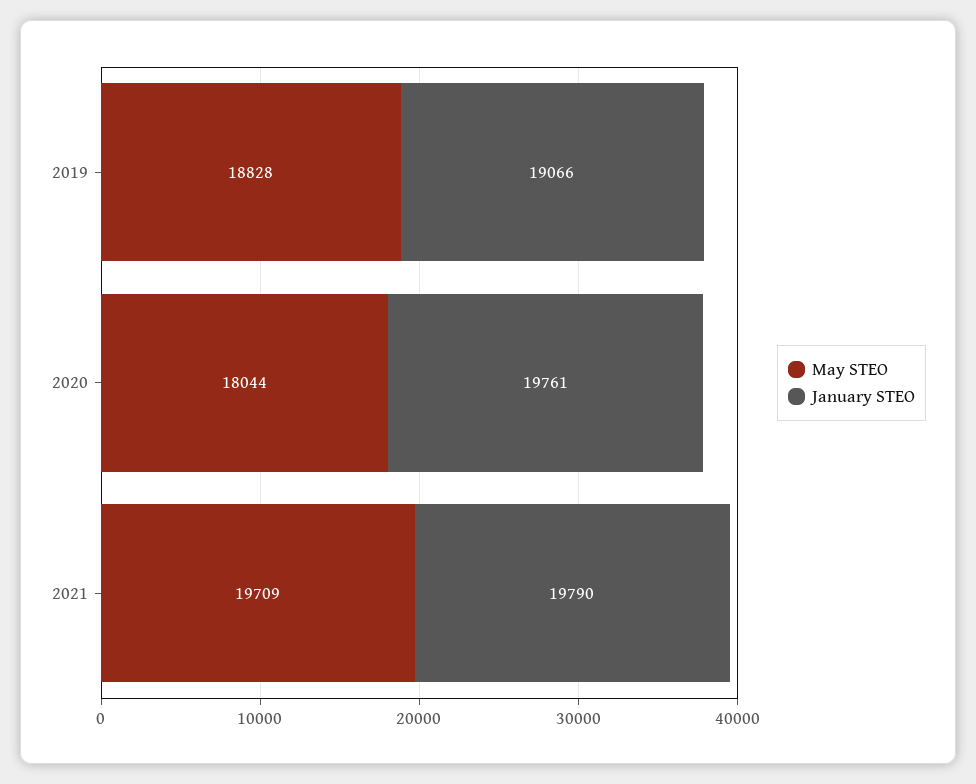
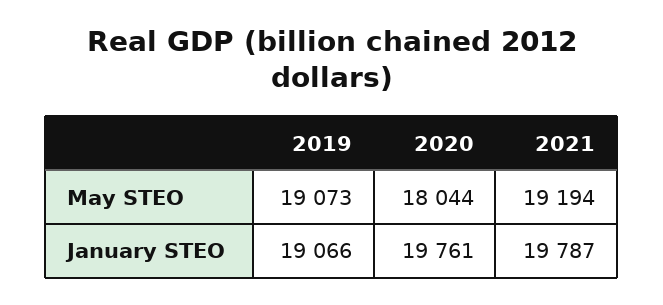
  {
    "May STEO": {
-     "2019": 18828,
+     "2019": 19073,
      "2020": 18044,
-     "2021": 19709
+     "2021": 19194
    },
    "January STEO": {
      "2019": 19066,
      "2020": 19761,
-     "2021": 19790
+     "2021": 19787
    }
  }

